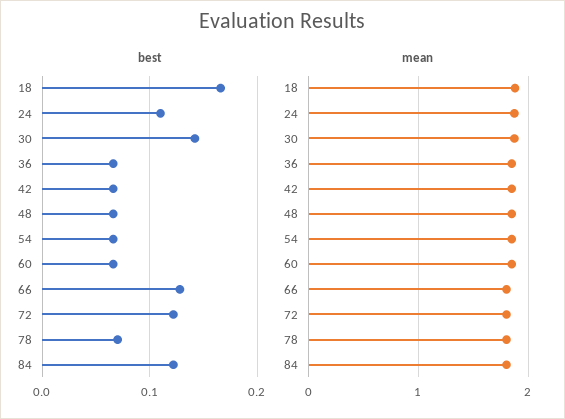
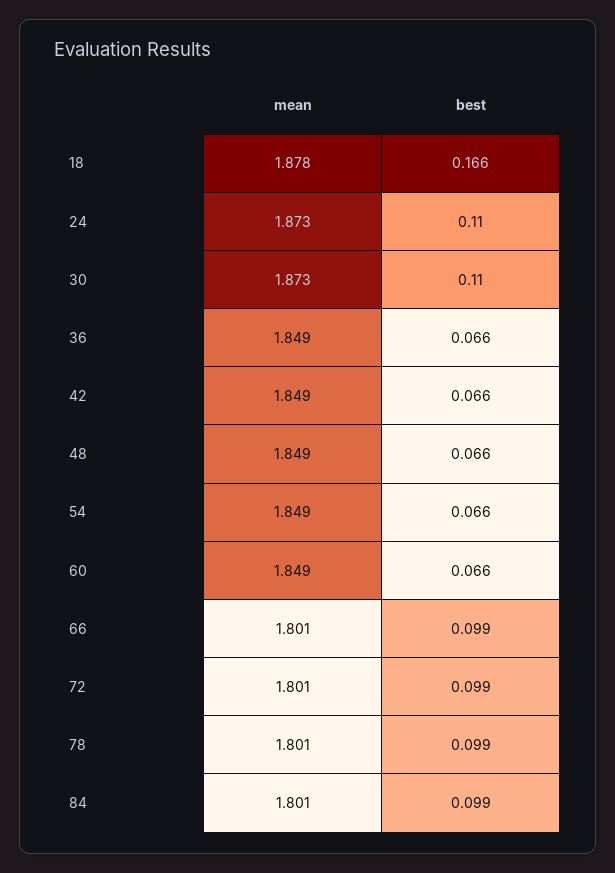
  {
    "best": {
      "18": 0.166,
      "24": 0.11,
-     "30": 0.14,
+     "30": 0.11,
      "36": 0.066,
      "42": 0.066,
      "48": 0.066,
      "54": 0.066,
      "60": 0.066,
-     "66": 0.13,
+     "66": 0.099,
-     "72": 0.12,
+     "72": 0.099,
-     "78": 0.07,
+     "78": 0.099,
-     "84": 0.12
+     "84": 0.099
    },
    "mean": {
      "18": 1.878,
      "24": 1.873,
      "30": 1.873,
      "36": 1.849,
      "42": 1.849,
      "48": 1.849,
      "54": 1.849,
      "60": 1.849,
      "66": 1.801,
      "72": 1.801,
      "78": 1.801,
      "84": 1.801
    }
  }

